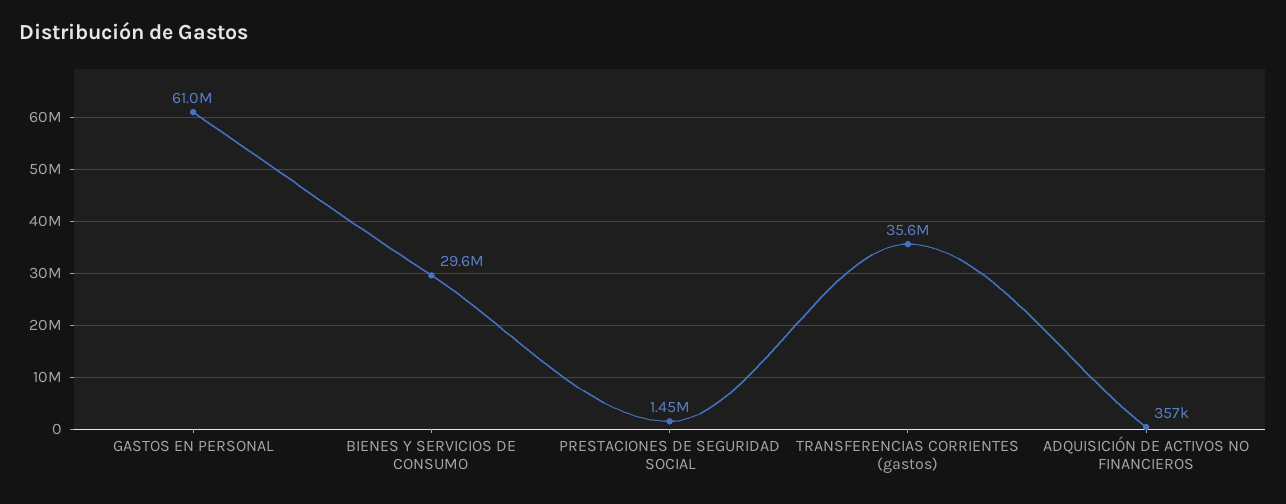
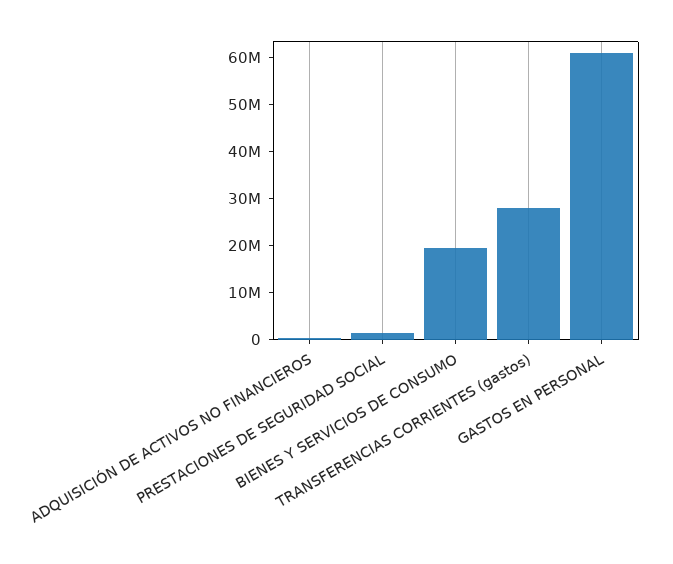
  {
    "GASTOS EN PERSONAL": 61000000,
-   "BIENES Y SERVICIOS DE CONSUMO": 29600000,
+   "BIENES Y SERVICIOS DE CONSUMO": 20000000,
    "PRESTACIONES DE SEGURIDAD SOCIAL": 1450000,
-   "TRANSFERENCIAS CORRIENTES (gastos)": 35600000,
+   "TRANSFERENCIAS CORRIENTES (gastos)": 28000000,
    "ADQUISICIÓN DE ACTIVOS NO FINANCIEROS": 357000
  }

